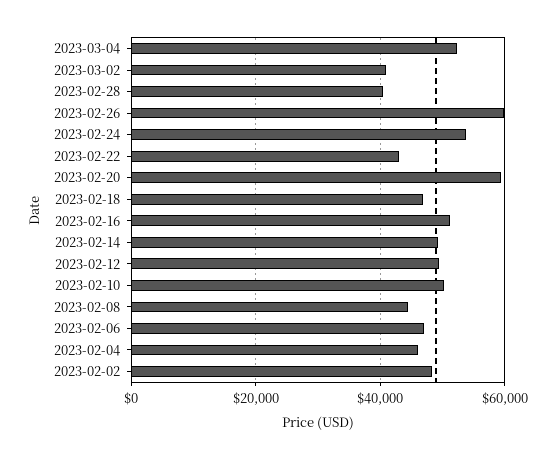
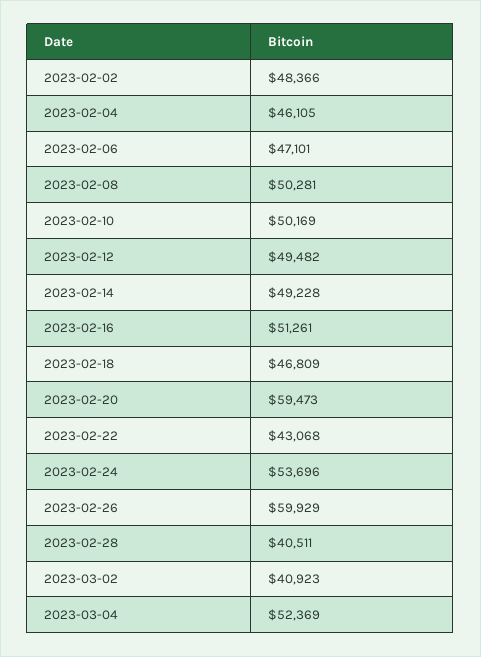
  {
    "2023-03-04": 52369,
    "2023-03-02": 40923,
    "2023-02-28": 40511,
    "2023-02-26": 59929,
    "2023-02-24": 53696,
    "2023-02-22": 43068,
    "2023-02-20": 59473,
    "2023-02-18": 46809,
    "2023-02-16": 51261,
    "2023-02-14": 49228,
    "2023-02-12": 49482,
    "2023-02-10": 50169,
-   "2023-02-08": 44000,
+   "2023-02-08": 50281,
    "2023-02-06": 47101,
    "2023-02-04": 46105,
    "2023-02-02": 48366
  }

